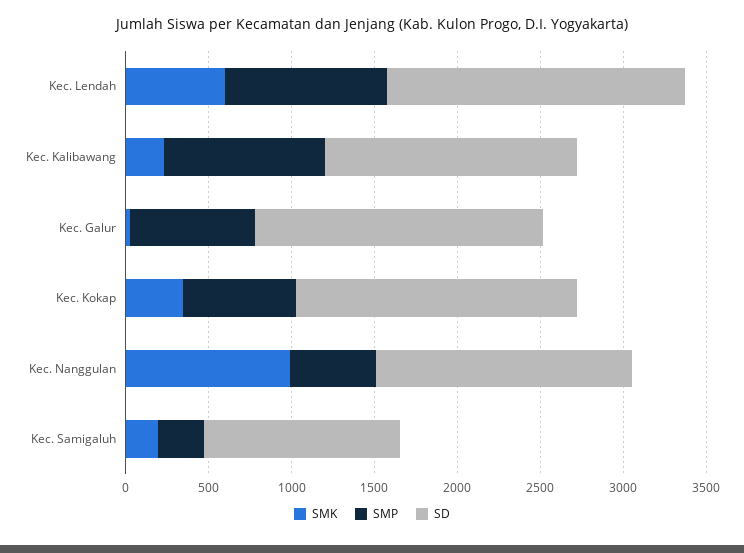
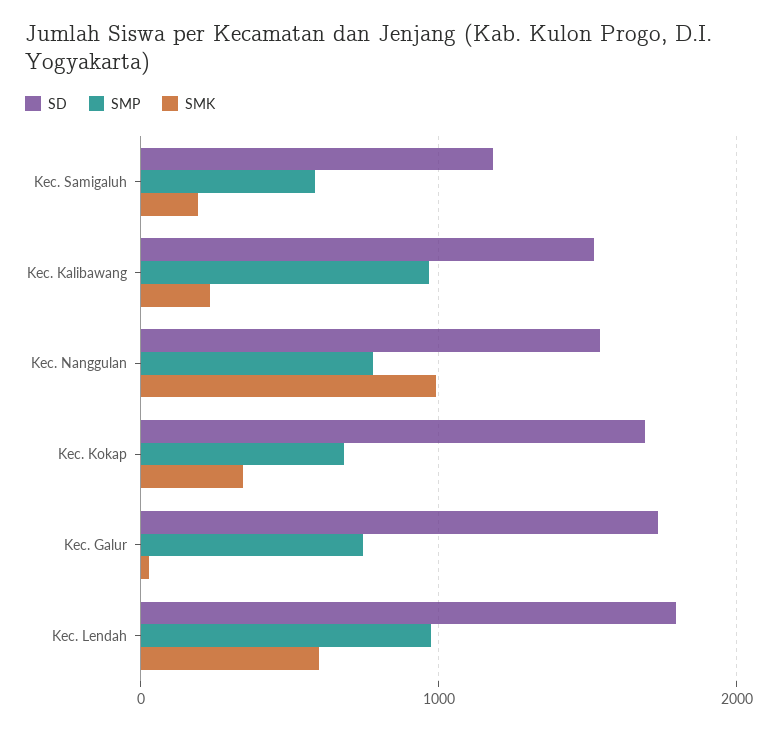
  {
    "SMK": {
      "Kec. Lendah": 600,
      "Kec. Kalibawang": 200,
      "Kec. Galur": 0,
      "Kec. Kokap": 300,
      "Kec. Nanggulan": 1000,
      "Kec. Samigaluh": 200
    },
    "SMP": {
      "Kec. Lendah": 1000,
      "Kec. Kalibawang": 1000,
      "Kec. Galur": 700,
      "Kec. Kokap": 700,
-     "Kec. Nanggulan": 500,
+     "Kec. Nanggulan": 800,
-     "Kec. Samigaluh": 300
+     "Kec. Samigaluh": 600
    },
    "SD": {
      "Kec. Lendah": 1800,
      "Kec. Kalibawang": 1500,
      "Kec. Galur": 1700,
      "Kec. Kokap": 1700,
      "Kec. Nanggulan": 1500,
      "Kec. Samigaluh": 1200
    }
  }

